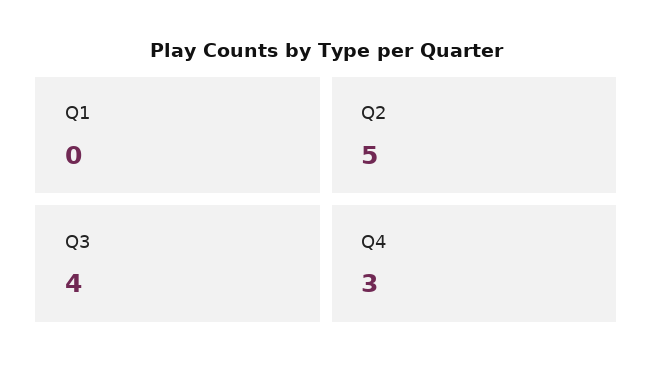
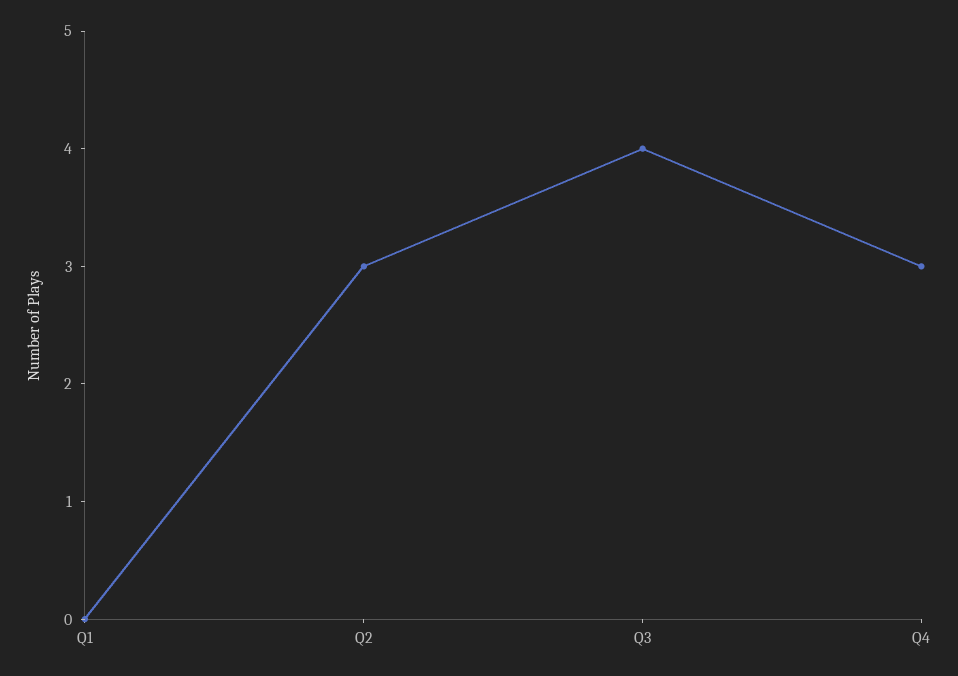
  {
    "Q1": 0,
-   "Q2": 5,
+   "Q2": 3,
    "Q3": 4,
    "Q4": 3
  }

